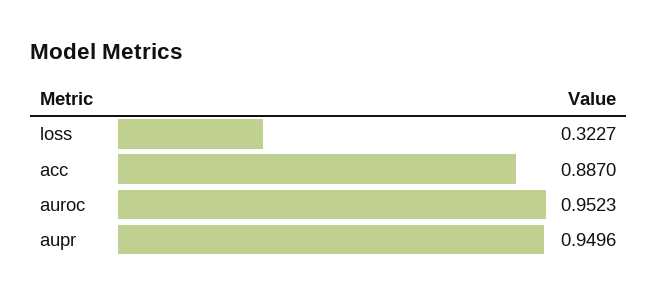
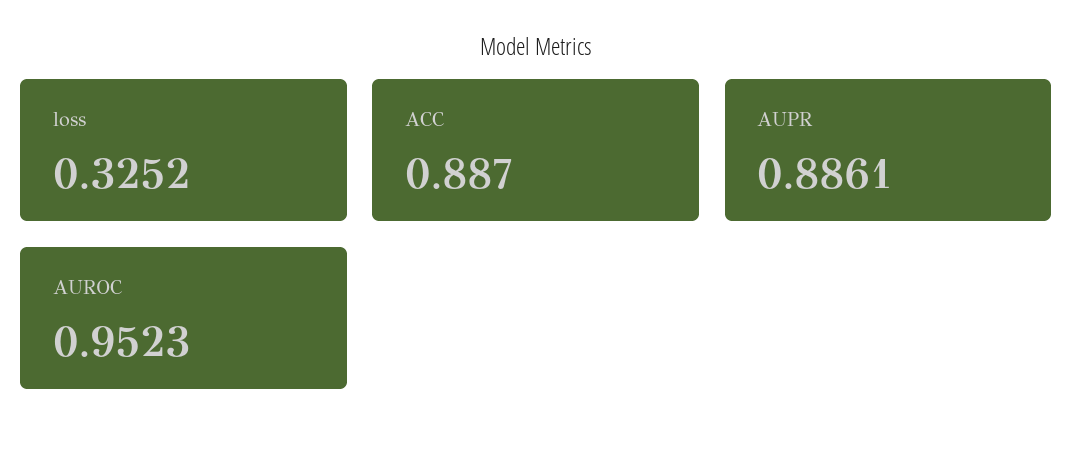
  {
-   "loss": 0.3227,
+   "loss": 0.3252,
    "acc": 0.887,
    "auroc": 0.9523,
-   "aupr": 0.9496
+   "aupr": 0.8861
  }

